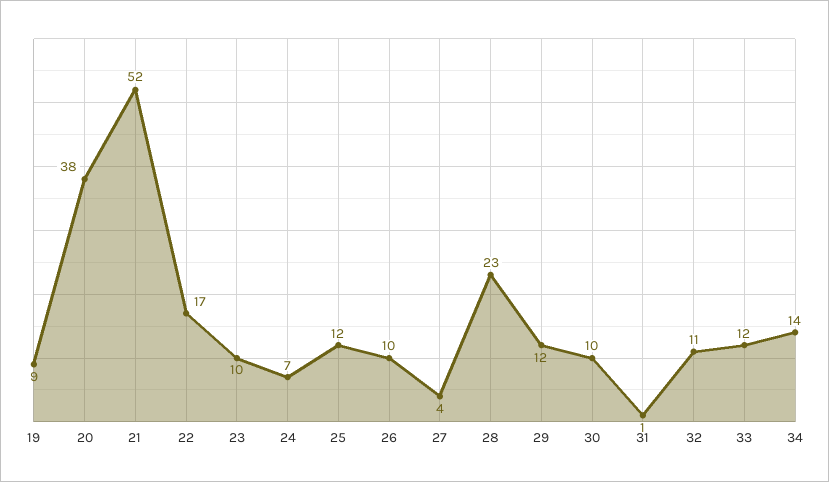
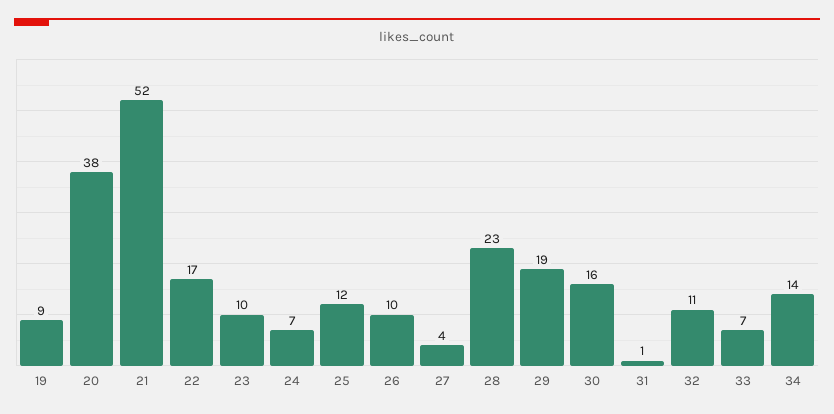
  {
    "19": 9,
    "20": 38,
    "21": 52,
    "22": 17,
    "23": 10,
    "24": 7,
    "25": 12,
    "26": 10,
    "27": 4,
    "28": 23,
-   "29": 12,
+   "29": 19,
-   "30": 10,
+   "30": 16,
    "31": 1,
    "32": 11,
-   "33": 12,
+   "33": 7,
    "34": 14
  }

